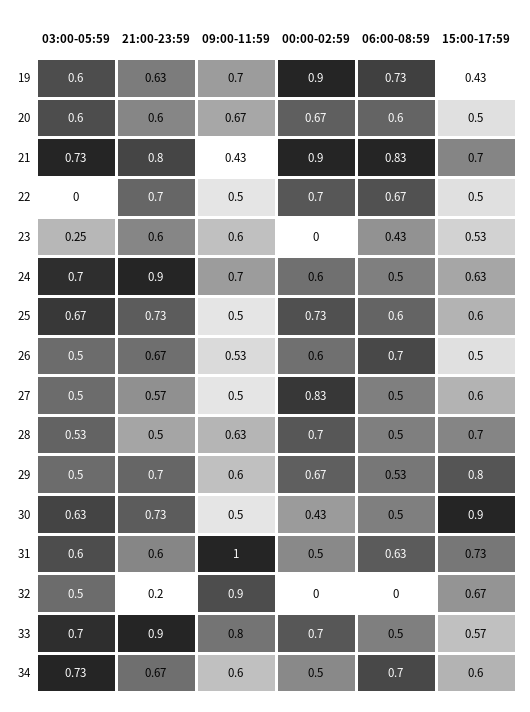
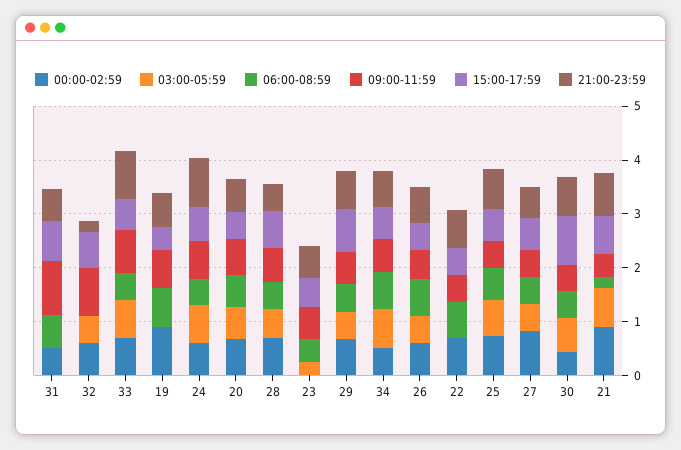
  {
    "03:00-05:59": {
-     "19": 0.6,
+     "19": 0,
      "20": 0.6,
      "21": 0.73,
      "22": 0,
      "23": 0.25,
      "24": 0.7,
      "25": 0.67,
      "26": 0.5,
      "27": 0.5,
      "28": 0.53,
      "29": 0.5,
      "30": 0.63,
-     "31": 0.6,
+     "31": 0,
      "32": 0.5,
      "33": 0.7,
      "34": 0.73
    },
    "21:00-23:59": {
      "19": 0.63,
      "20": 0.6,
      "21": 0.8,
      "22": 0.7,
      "23": 0.6,
      "24": 0.9,
      "25": 0.73,
      "26": 0.67,
      "27": 0.57,
      "28": 0.5,
      "29": 0.7,
      "30": 0.73,
      "31": 0.6,
      "32": 0.2,
      "33": 0.9,
      "34": 0.67
    },
    "09:00-11:59": {
      "19": 0.7,
      "20": 0.67,
      "21": 0.43,
      "22": 0.5,
      "23": 0.6,
      "24": 0.7,
      "25": 0.5,
      "26": 0.53,
      "27": 0.5,
      "28": 0.63,
      "29": 0.6,
      "30": 0.5,
      "31": 1,
      "32": 0.9,
      "33": 0.8,
      "34": 0.6
    },
    "00:00-02:59": {
      "19": 0.9,
      "20": 0.67,
      "21": 0.9,
      "22": 0.7,
      "23": 0,
      "24": 0.6,
      "25": 0.73,
      "26": 0.6,
      "27": 0.83,
      "28": 0.7,
      "29": 0.67,
      "30": 0.43,
      "31": 0.5,
-     "32": 0,
+     "32": 0.6,
      "33": 0.7,
      "34": 0.5
    },
    "06:00-08:59": {
      "19": 0.73,
      "20": 0.6,
-     "21": 0.83,
+     "21": 0.2,
      "22": 0.67,
      "23": 0.43,
      "24": 0.5,
      "25": 0.6,
      "26": 0.7,
      "27": 0.5,
      "28": 0.5,
      "29": 0.53,
      "30": 0.5,
      "31": 0.63,
      "32": 0,
      "33": 0.5,
      "34": 0.7
    },
    "15:00-17:59": {
      "19": 0.43,
      "20": 0.5,
      "21": 0.7,
      "22": 0.5,
      "23": 0.53,
      "24": 0.63,
      "25": 0.6,
      "26": 0.5,
      "27": 0.6,
      "28": 0.7,
      "29": 0.8,
      "30": 0.9,
      "31": 0.73,
      "32": 0.67,
      "33": 0.57,
      "34": 0.6
    }
  }

